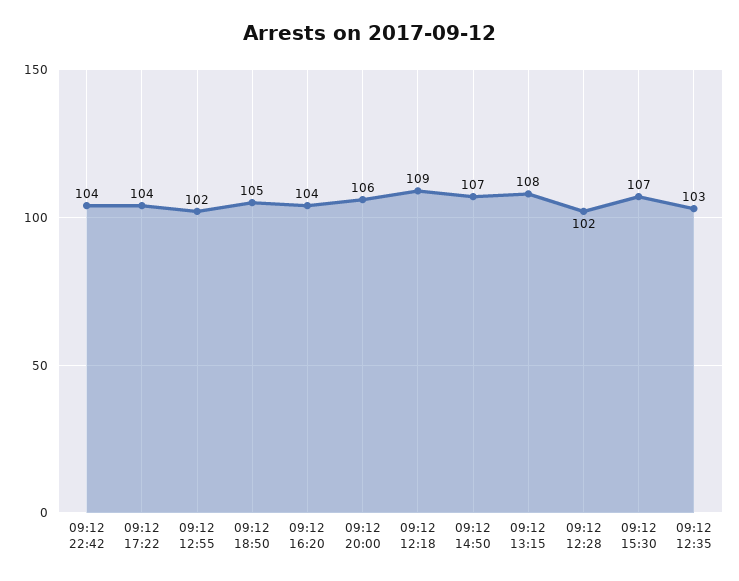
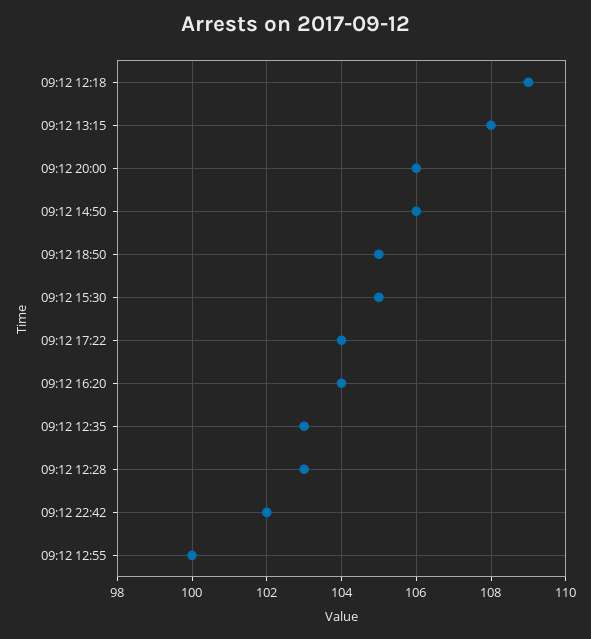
  {
-   "09:12 22:42": 104,
+   "09:12 22:42": 102,
    "09:12 17:22": 104,
-   "09:12 12:55": 102,
+   "09:12 12:55": 100,
    "09:12 18:50": 105,
    "09:12 16:20": 104,
    "09:12 20:00": 106,
    "09:12 12:18": 109,
-   "09:12 14:50": 107,
+   "09:12 14:50": 106,
    "09:12 13:15": 108,
-   "09:12 12:28": 102,
+   "09:12 12:28": 103,
-   "09:12 15:30": 107,
+   "09:12 15:30": 105,
    "09:12 12:35": 103
  }

